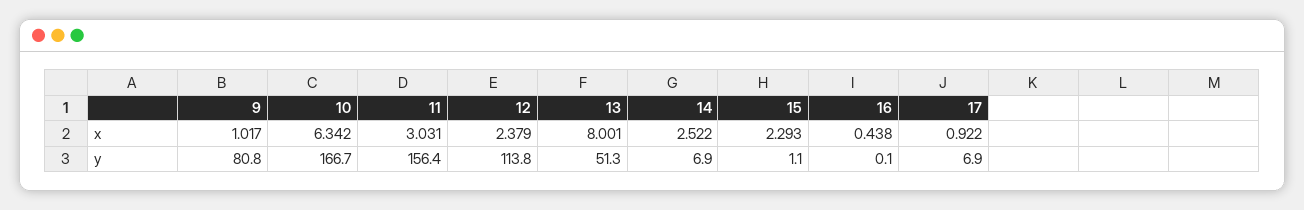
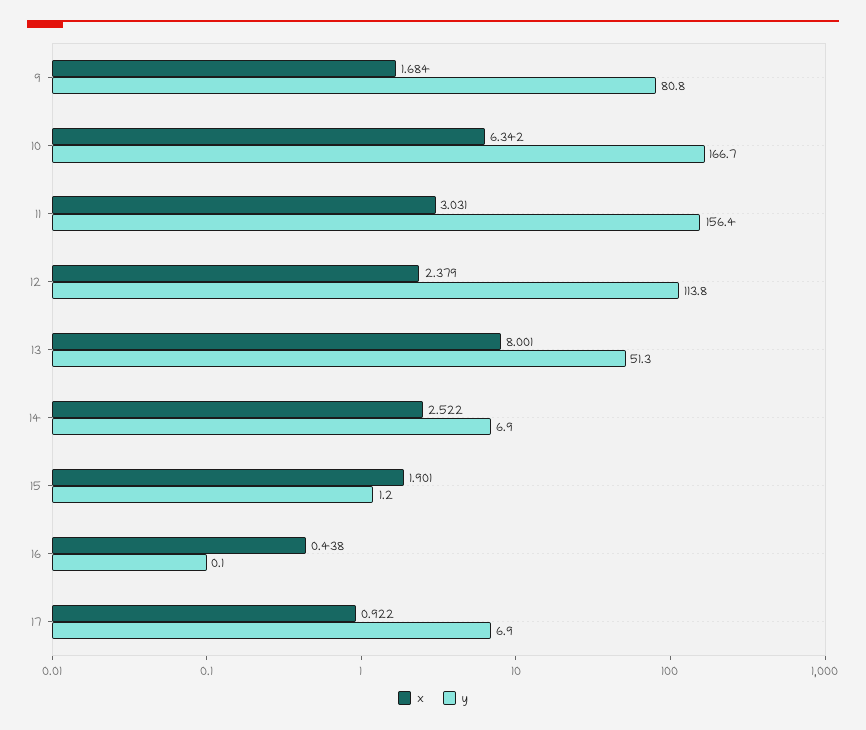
  {
    "x": {
-     "9": 1.017,
+     "9": 1.684,
      "10": 6.342,
      "11": 3.031,
      "12": 2.379,
      "13": 8.001,
      "14": 2.522,
-     "15": 2.293,
+     "15": 1.901,
      "16": 0.438,
      "17": 0.922
    },
    "y": {
      "9": 80.8,
      "10": 166.7,
      "11": 156.4,
      "12": 113.8,
      "13": 51.3,
      "14": 6.9,
-     "15": 1.1,
+     "15": 1.2,
      "16": 0.1,
      "17": 6.9
    }
  }

